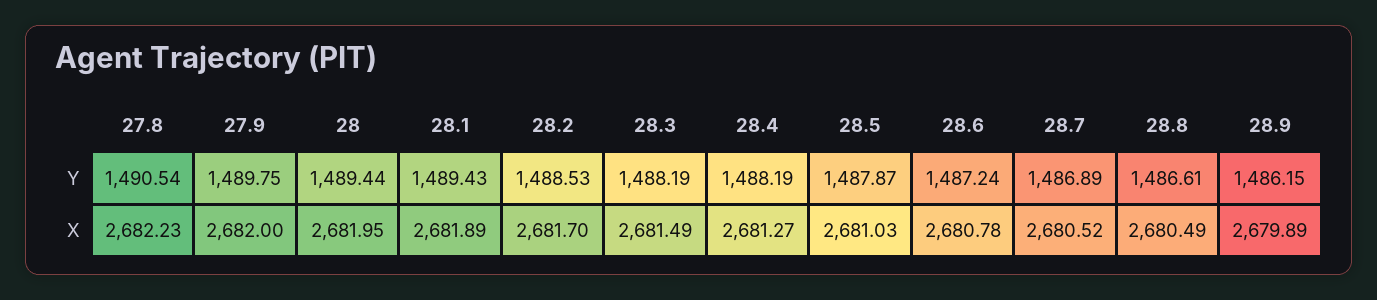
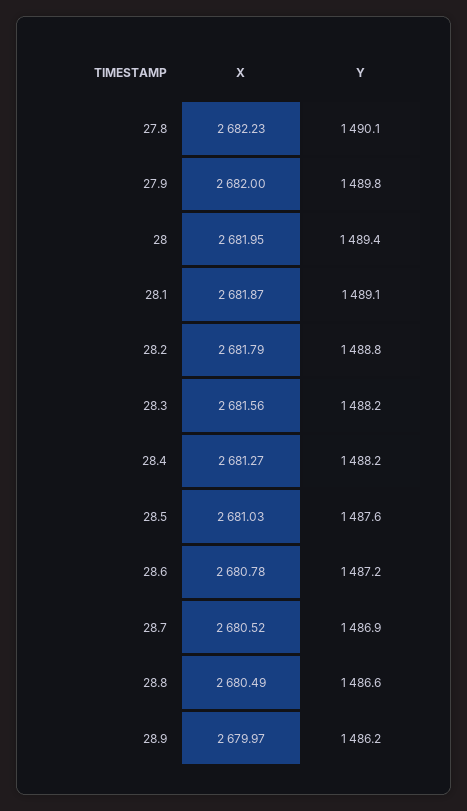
  {
    "27.8": {
-     "Y": 1490.54,
+     "Y": 1490.1,
      "X": 2682.23
    },
    "27.9": {
      "Y": 1489.75,
      "X": 2682
    },
    "28": {
      "Y": 1489.44,
      "X": 2681.95
    },
    "28.1": {
-     "Y": 1489.43,
+     "Y": 1489.1,
-     "X": 2681.89
+     "X": 2681.87
    },
    "28.2": {
-     "Y": 1488.53,
+     "Y": 1488.8,
-     "X": 2681.7
+     "X": 2681.79
    },
    "28.3": {
      "Y": 1488.19,
-     "X": 2681.49
+     "X": 2681.56
    },
    "28.4": {
      "Y": 1488.19,
      "X": 2681.27
    },
    "28.5": {
-     "Y": 1487.87,
+     "Y": 1487.6,
      "X": 2681.03
    },
    "28.6": {
      "Y": 1487.24,
      "X": 2680.78
    },
    "28.7": {
      "Y": 1486.89,
      "X": 2680.52
    },
    "28.8": {
      "Y": 1486.61,
      "X": 2680.49
    },
    "28.9": {
      "Y": 1486.15,
-     "X": 2679.89
+     "X": 2679.97
    }
  }

